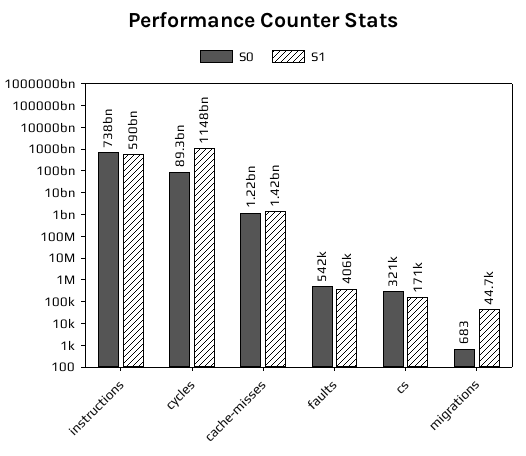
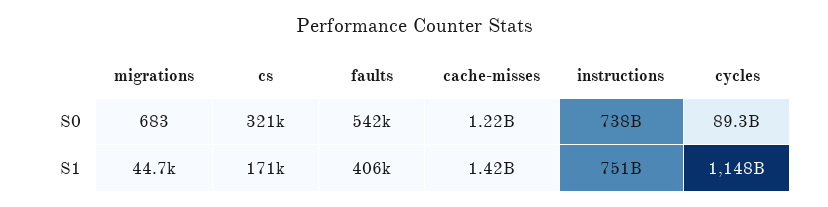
  {
    "S0": {
      "instructions": 738000000000,
      "cycles": 89300000000,
      "cache-misses": 1220000000,
      "faults": 542000,
      "cs": 321000,
      "migrations": 683
    },
    "S1": {
-     "instructions": 590000000000,
+     "instructions": 751000000000,
      "cycles": 1148000000000,
      "cache-misses": 1420000000,
      "faults": 406000,
      "cs": 171000,
      "migrations": 44700
    }
  }

